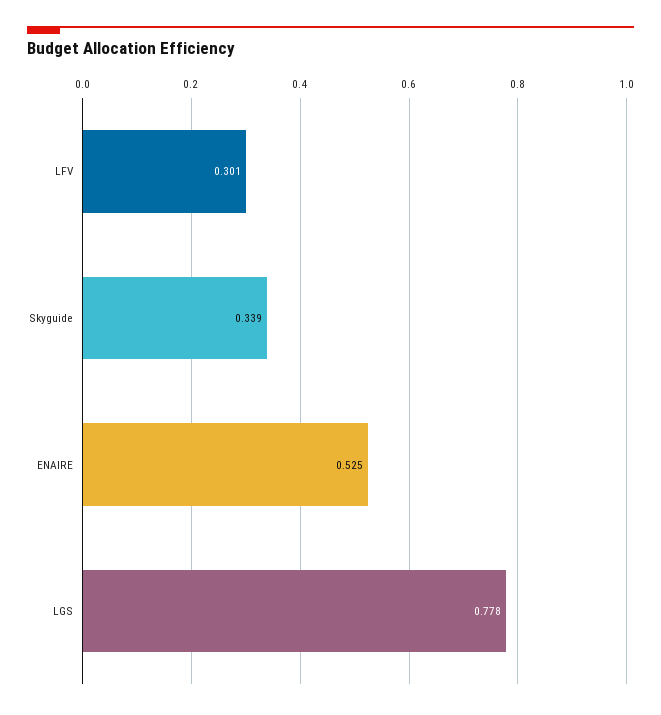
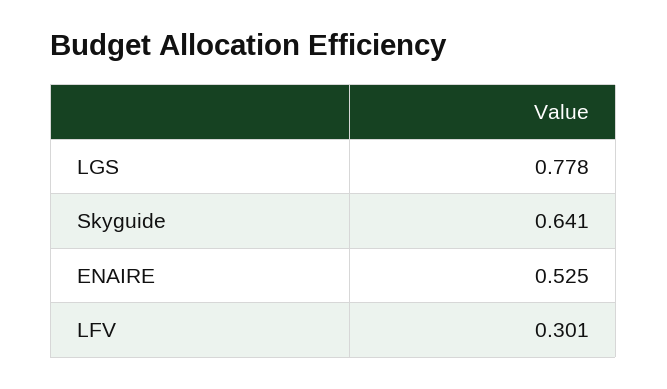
  {
    "LFV": 0.301,
-   "Skyguide": 0.339,
+   "Skyguide": 0.641,
    "ENAIRE": 0.525,
    "LGS": 0.778
  }

